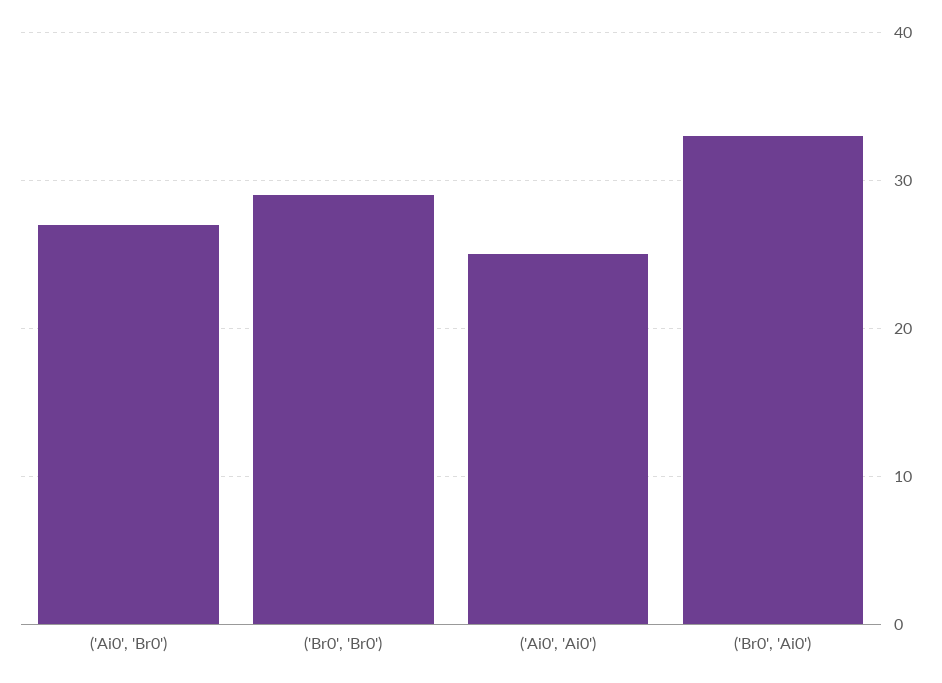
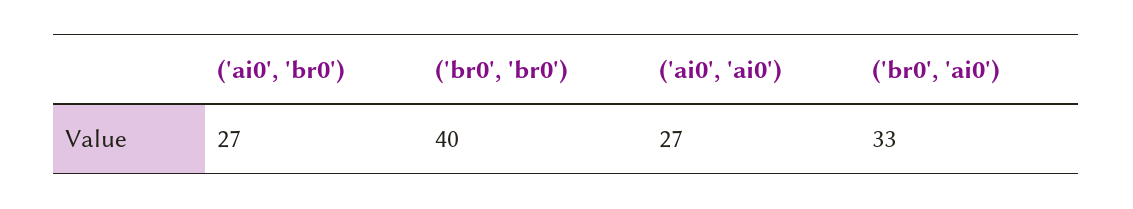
  {
    "('Ai0', 'Br0')": 27,
-   "('Br0', 'Br0')": 29,
+   "('Br0', 'Br0')": 40,
-   "('Ai0', 'Ai0')": 25,
+   "('Ai0', 'Ai0')": 27,
    "('Br0', 'Ai0')": 33
  }

